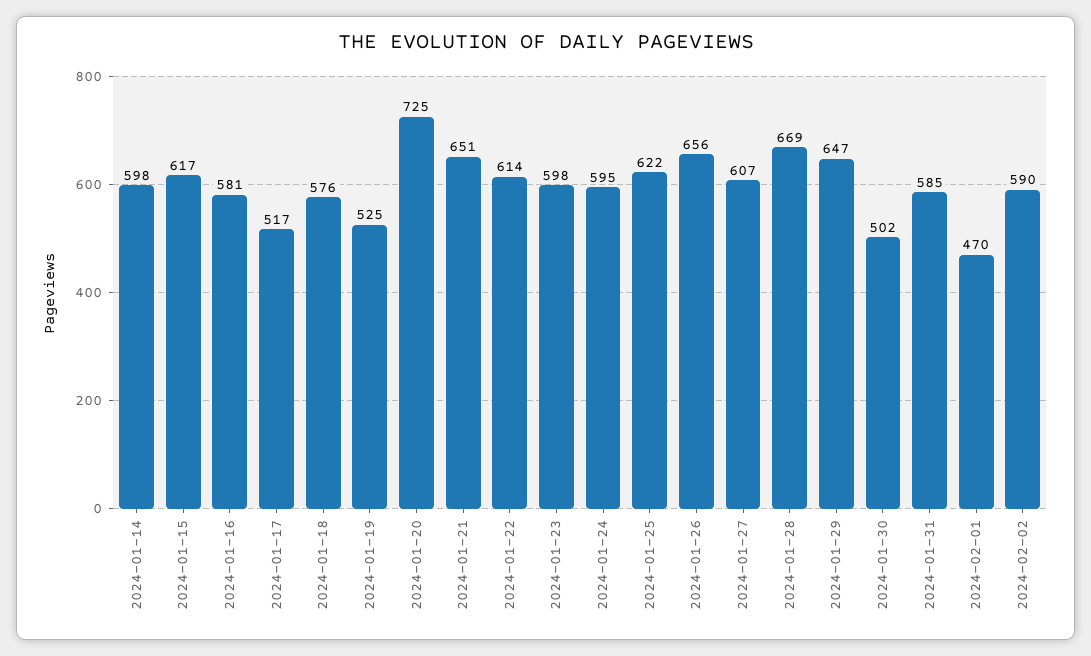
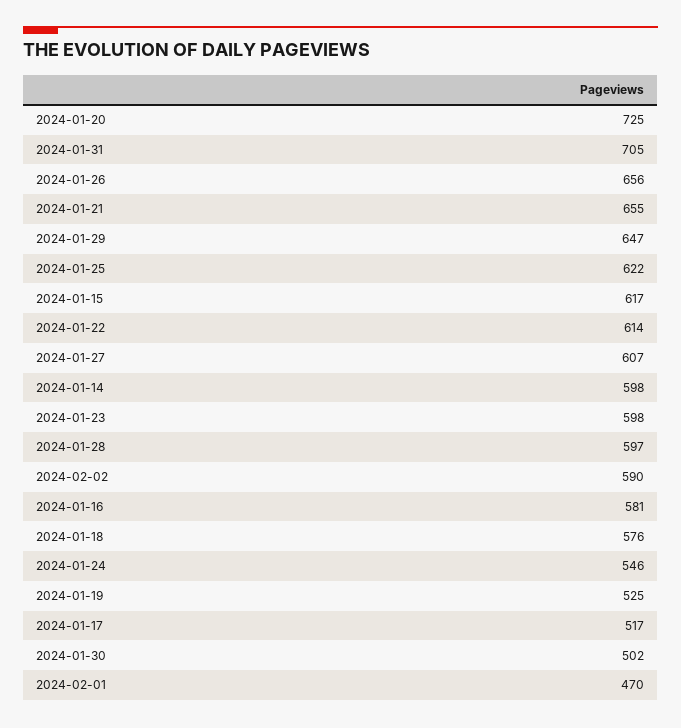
  {
    "2024-01-14": 598,
    "2024-01-15": 617,
    "2024-01-16": 581,
    "2024-01-17": 517,
    "2024-01-18": 576,
    "2024-01-19": 525,
    "2024-01-20": 725,
-   "2024-01-21": 651,
+   "2024-01-21": 655,
    "2024-01-22": 614,
    "2024-01-23": 598,
-   "2024-01-24": 595,
+   "2024-01-24": 546,
    "2024-01-25": 622,
    "2024-01-26": 656,
    "2024-01-27": 607,
-   "2024-01-28": 669,
+   "2024-01-28": 597,
    "2024-01-29": 647,
    "2024-01-30": 502,
-   "2024-01-31": 585,
+   "2024-01-31": 705,
    "2024-02-01": 470,
    "2024-02-02": 590
  }

